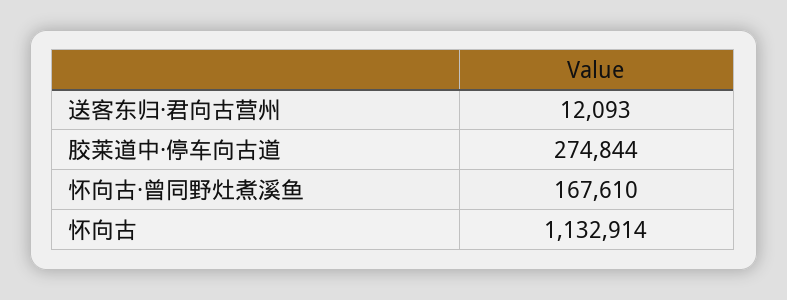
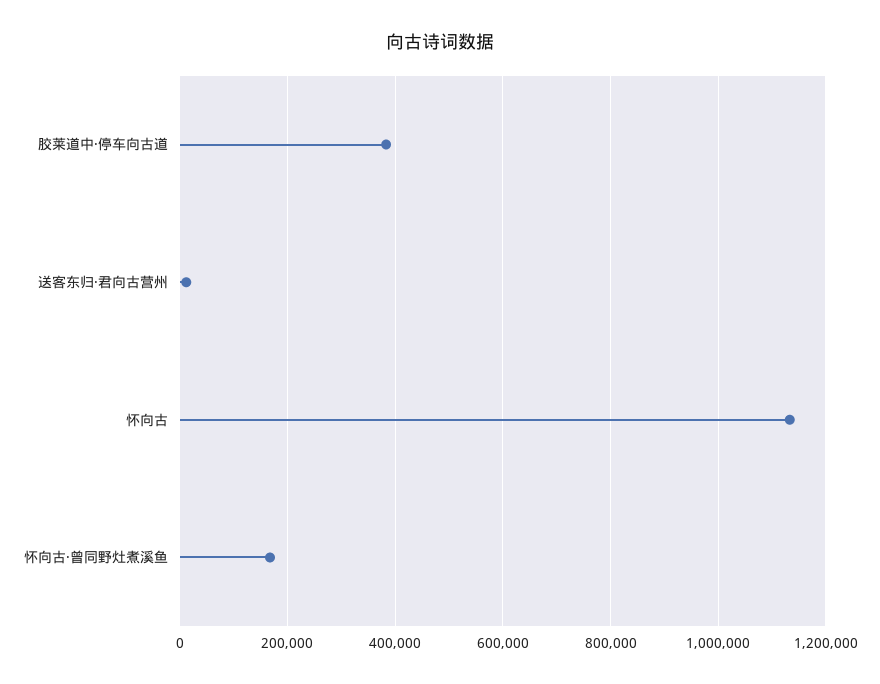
  {
    "送客东归·君向古营州": 12093,
-   "胶莱道中·停车向古道": 274844,
+   "胶莱道中·停车向古道": 380000,
    "怀向古·曾同野灶煮溪鱼": 167610,
    "怀向古": 1132914
  }

